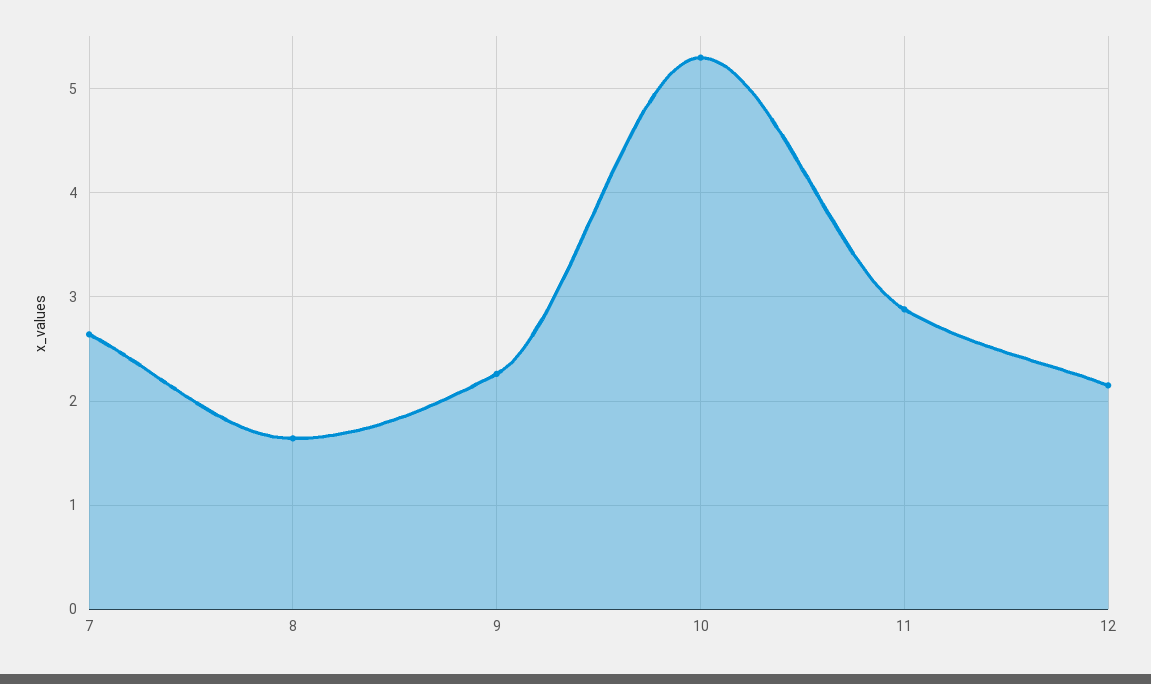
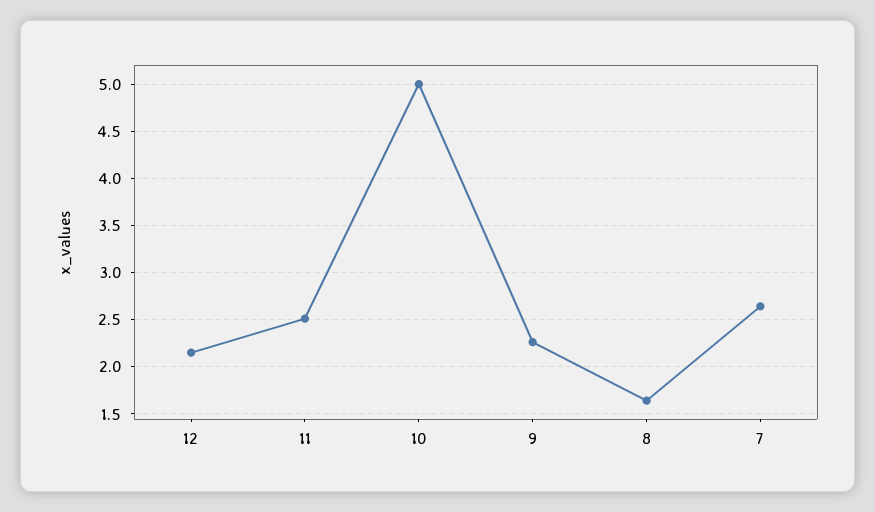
  {
    "7": 2.6,
    "8": 1.6,
    "9": 2.3,
-   "10": 5.3,
+   "10": 5,
-   "11": 2.9,
+   "11": 2.5,
    "12": 2.2
  }

